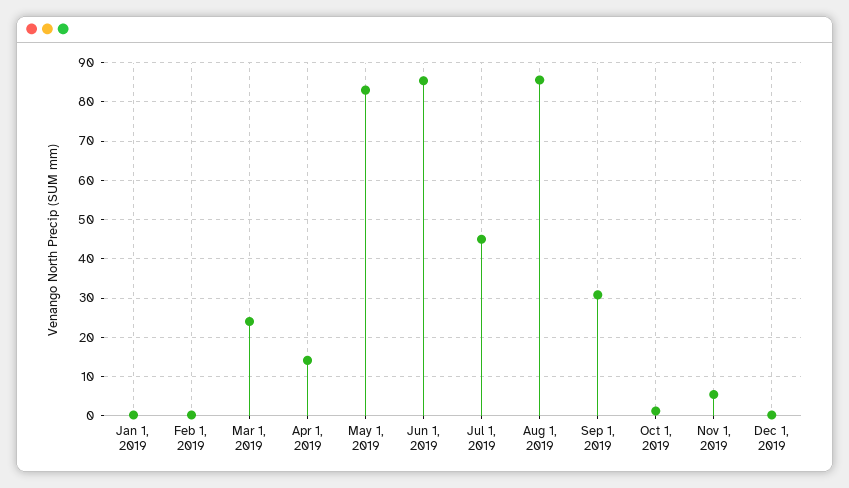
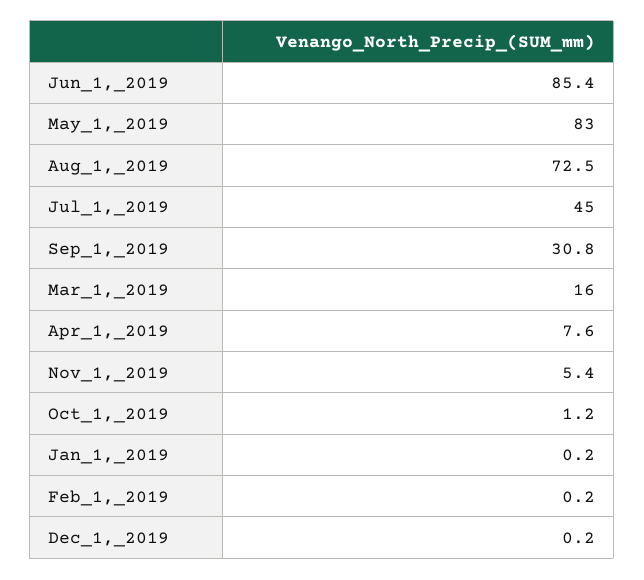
  {
    "Jan 1, 2019": 0.2,
    "Feb 1, 2019": 0.2,
-   "Mar 1, 2019": 24,
+   "Mar 1, 2019": 16,
-   "Apr 1, 2019": 14,
+   "Apr 1, 2019": 7.6,
    "May 1, 2019": 83,
    "Jun 1, 2019": 85.4,
    "Jul 1, 2019": 45,
-   "Aug 1, 2019": 86,
+   "Aug 1, 2019": 72.5,
    "Sep 1, 2019": 30.8,
    "Oct 1, 2019": 1.2,
    "Nov 1, 2019": 5.4,
    "Dec 1, 2019": 0.2
  }

